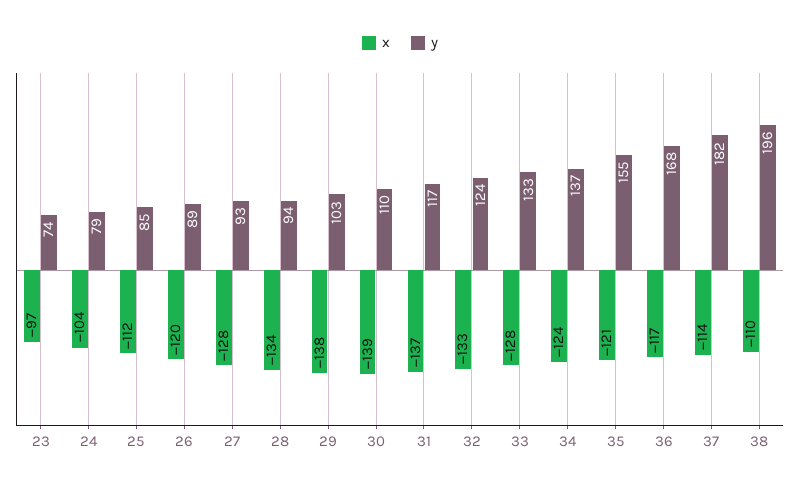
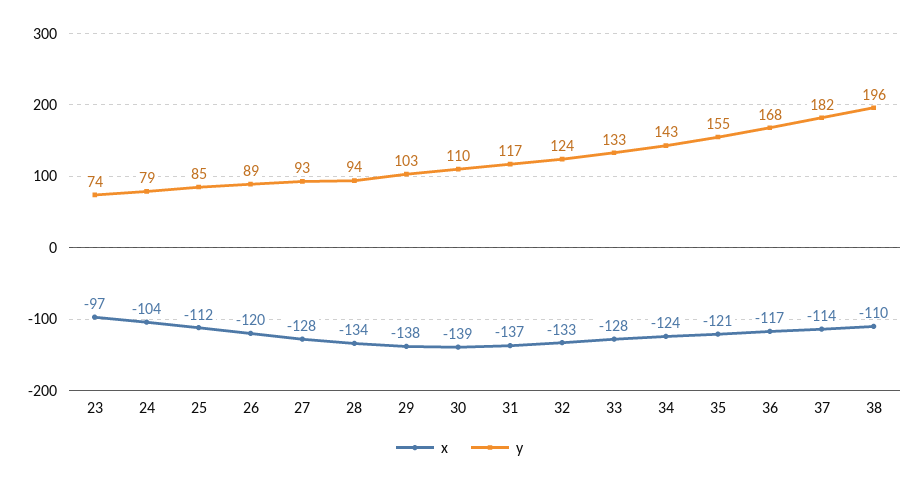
  {
    "x": {
      "23": -97,
      "24": -104,
      "25": -112,
      "26": -120,
      "27": -128,
      "28": -134,
      "29": -138,
      "30": -139,
      "31": -137,
      "32": -133,
      "33": -128,
      "34": -124,
      "35": -121,
      "36": -117,
      "37": -114,
      "38": -110
    },
    "y": {
      "23": 74,
      "24": 79,
      "25": 85,
      "26": 89,
      "27": 93,
      "28": 94,
      "29": 103,
      "30": 110,
      "31": 117,
      "32": 124,
      "33": 133,
-     "34": 137,
+     "34": 143,
      "35": 155,
      "36": 168,
      "37": 182,
      "38": 196
    }
  }

